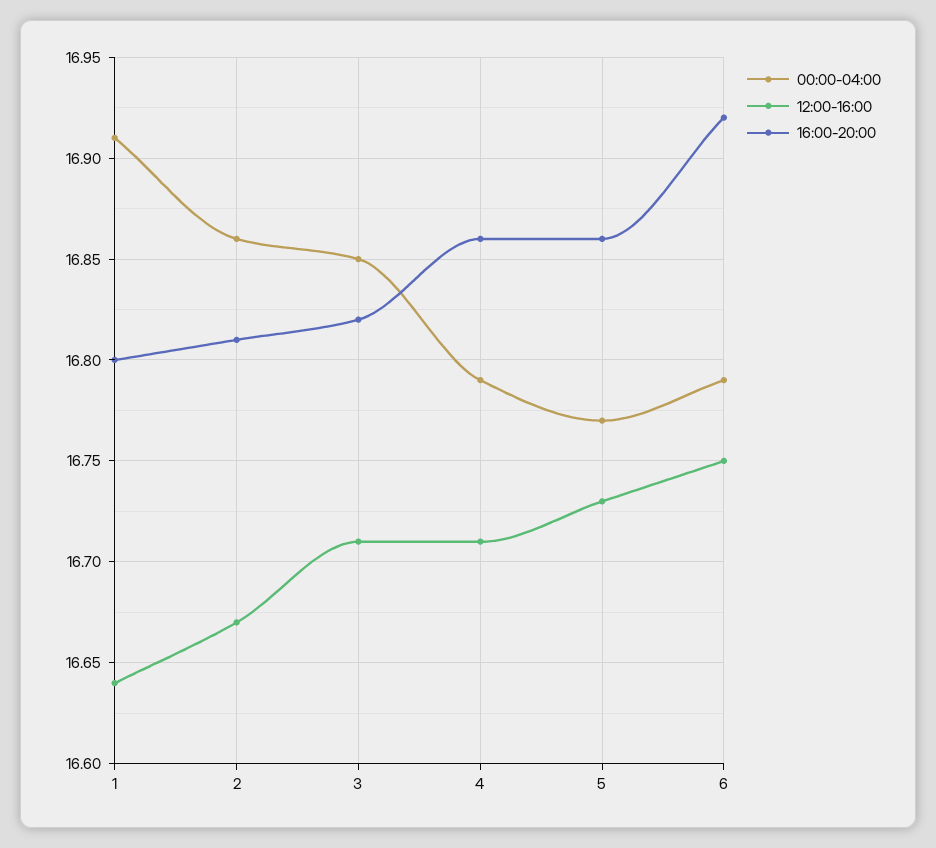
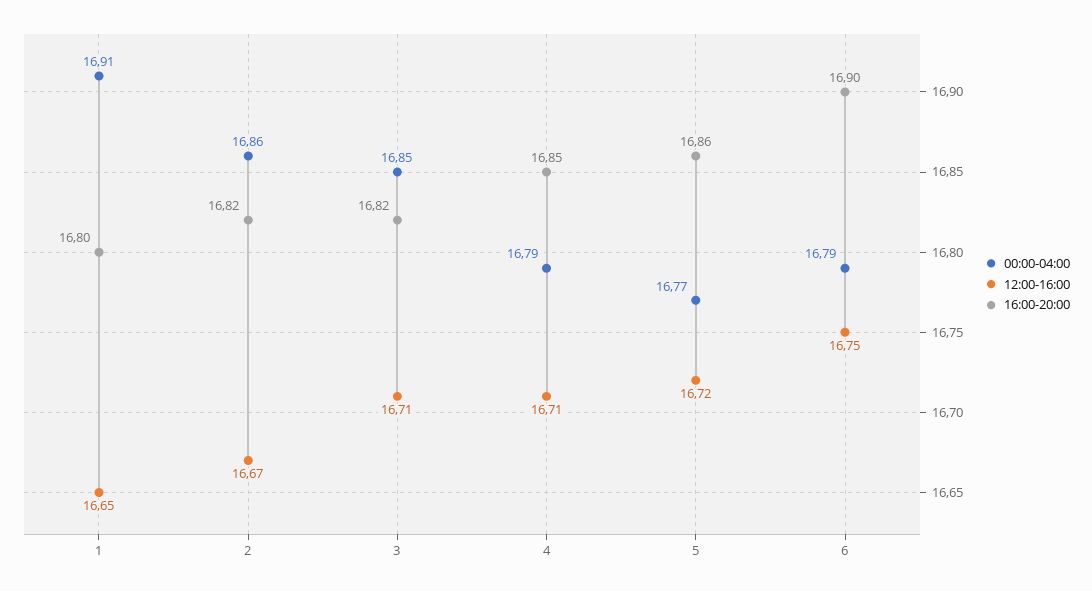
  {
    "00:00-04:00": {
      "1": 16.91,
      "2": 16.86,
      "3": 16.85,
      "4": 16.79,
      "5": 16.77,
      "6": 16.79
    },
    "12:00-16:00": {
-     "1": 16.64,
+     "1": 16.65,
      "2": 16.67,
      "3": 16.71,
      "4": 16.71,
-     "5": 16.73,
+     "5": 16.72,
      "6": 16.75
    },
    "16:00-20:00": {
      "1": 16.8,
-     "2": 16.81,
+     "2": 16.82,
      "3": 16.82,
-     "4": 16.86,
+     "4": 16.85,
      "5": 16.86,
-     "6": 16.92
+     "6": 16.9
    }
  }

